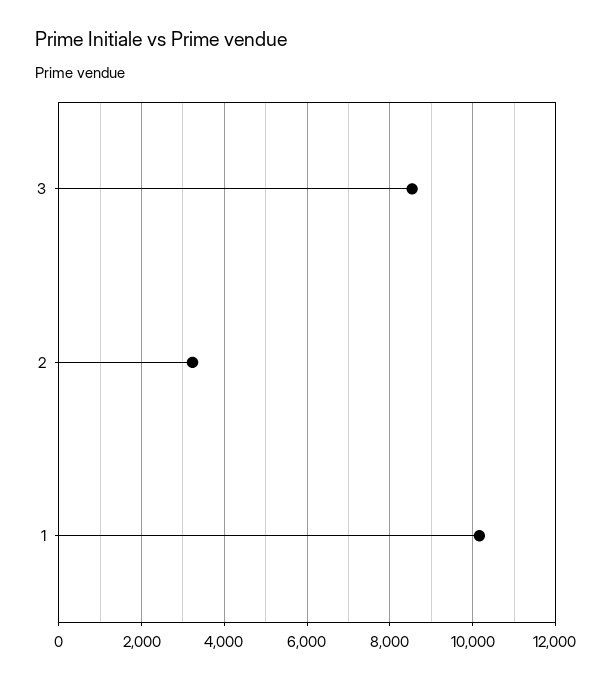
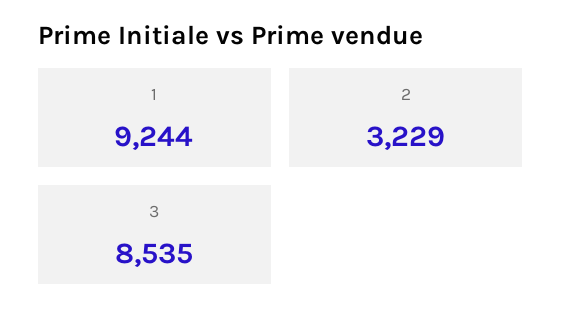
  {
    "3": 8535,
    "2": 3229,
-   "1": 10200
+   "1": 9244
  }

